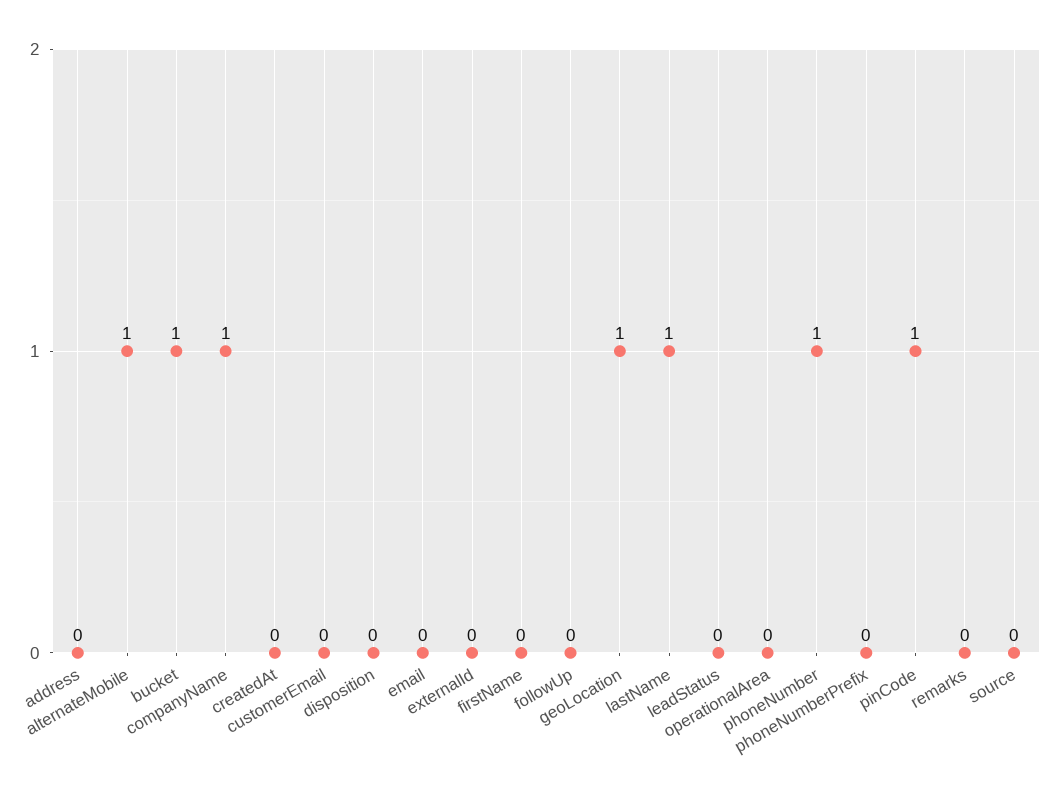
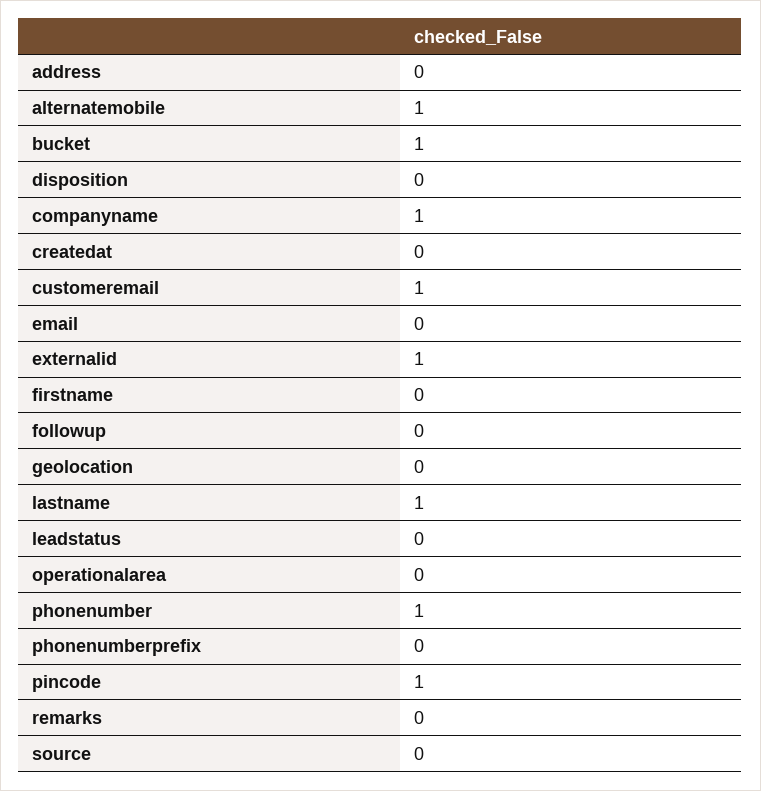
  {
    "address": 0,
    "alternateMobile": 1,
    "bucket": 1,
    "companyName": 1,
    "createdAt": 0,
-   "customerEmail": 0,
+   "customerEmail": 1,
    "disposition": 0,
    "email": 0,
-   "externalId": 0,
+   "externalId": 1,
    "firstName": 0,
    "followUp": 0,
-   "geoLocation": 1,
+   "geoLocation": 0,
    "lastName": 1,
    "leadStatus": 0,
    "operationalArea": 0,
    "phoneNumber": 1,
    "phoneNumberPrefix": 0,
    "pinCode": 1,
    "remarks": 0,
    "source": 0
  }

